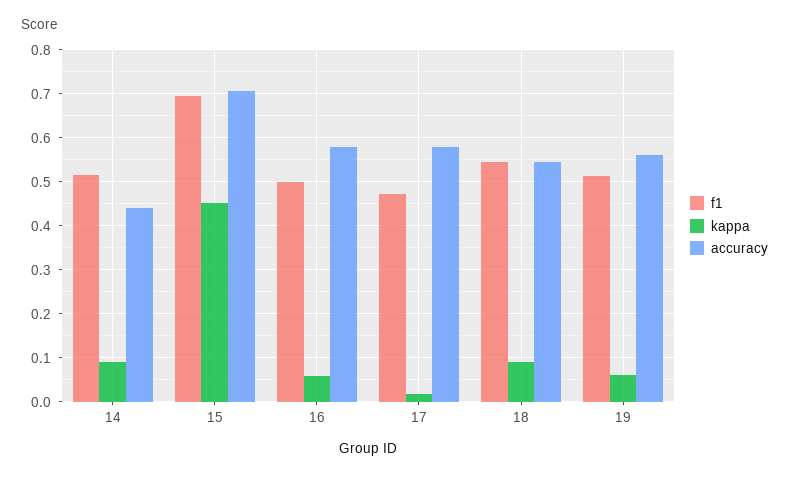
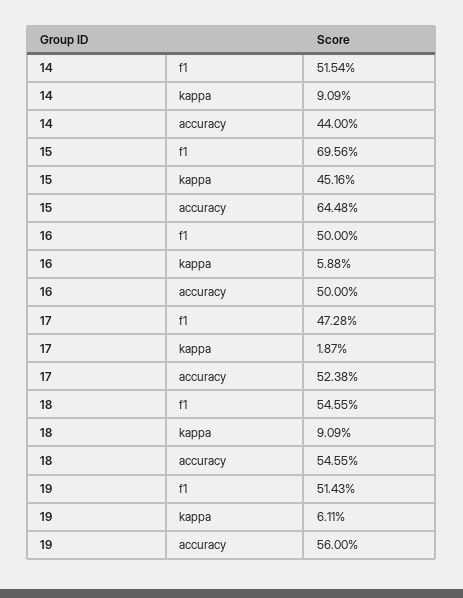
  {
    "f1": {
      "14": 0.5154,
      "15": 0.6956,
      "16": 0.5,
      "17": 0.4728,
      "18": 0.5455,
      "19": 0.5143
    },
    "kappa": {
      "14": 0.0909,
      "15": 0.4516,
      "16": 0.0588,
      "17": 0.0187,
      "18": 0.0909,
      "19": 0.0611
    },
    "accuracy": {
      "14": 0.44,
-     "15": 0.7,
+     "15": 0.6448,
-     "16": 0.58,
+     "16": 0.5,
-     "17": 0.58,
+     "17": 0.5238,
      "18": 0.5455,
      "19": 0.56
    }
  }

